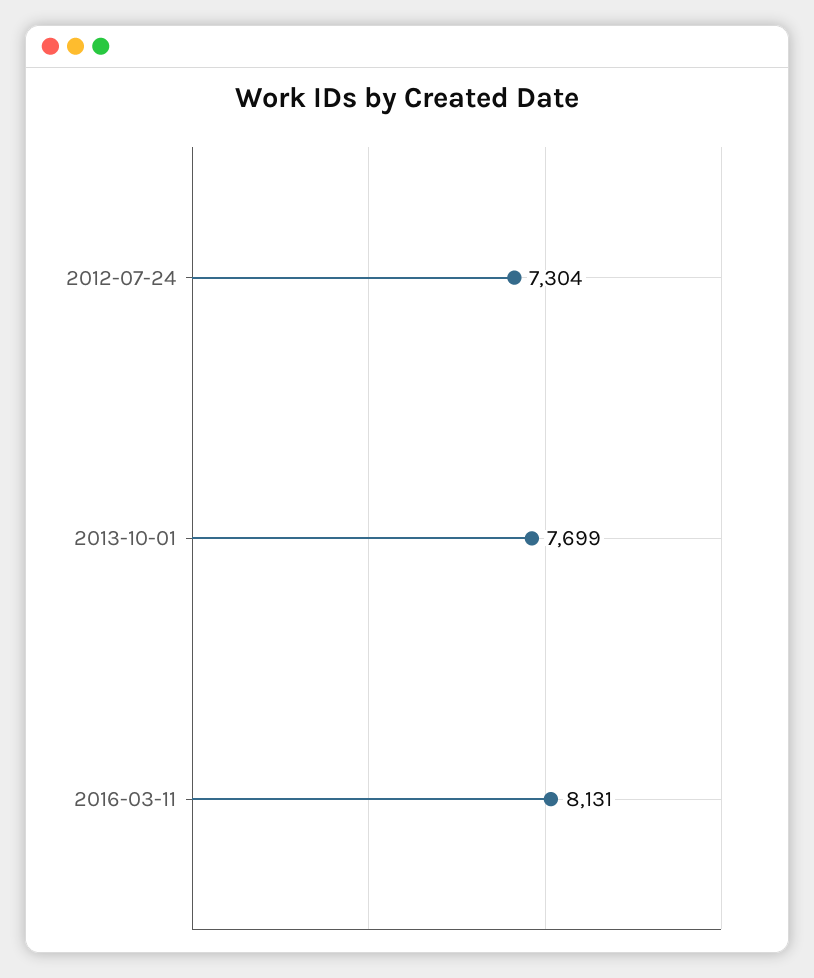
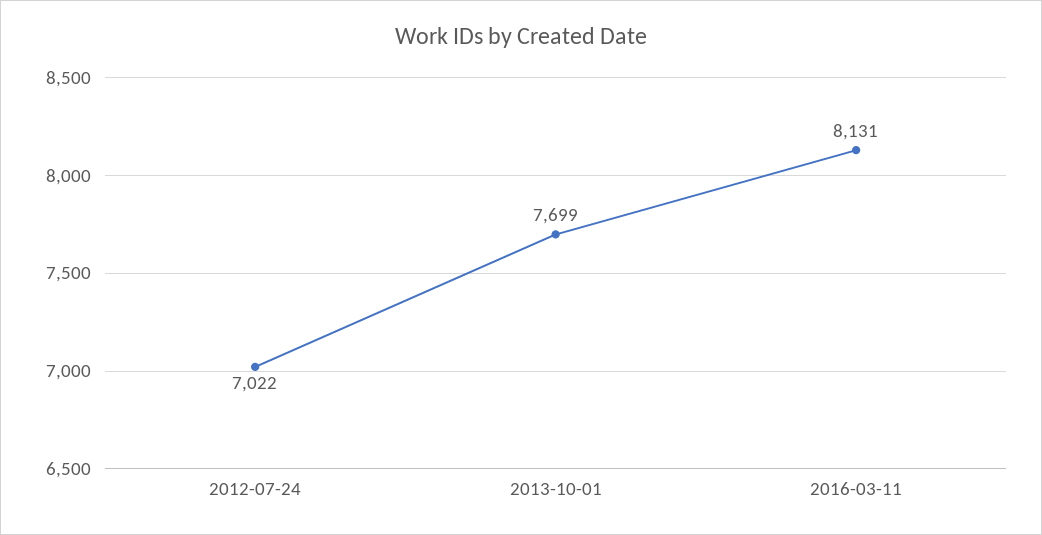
  {
-   "2012-07-24": 7304,
+   "2012-07-24": 7022,
    "2013-10-01": 7699,
    "2016-03-11": 8131
  }

